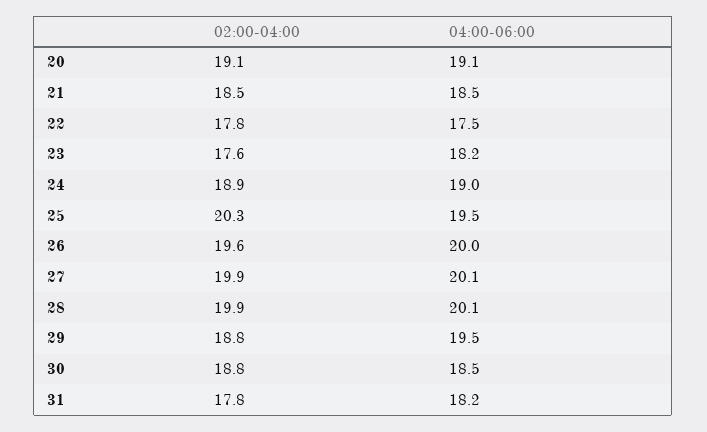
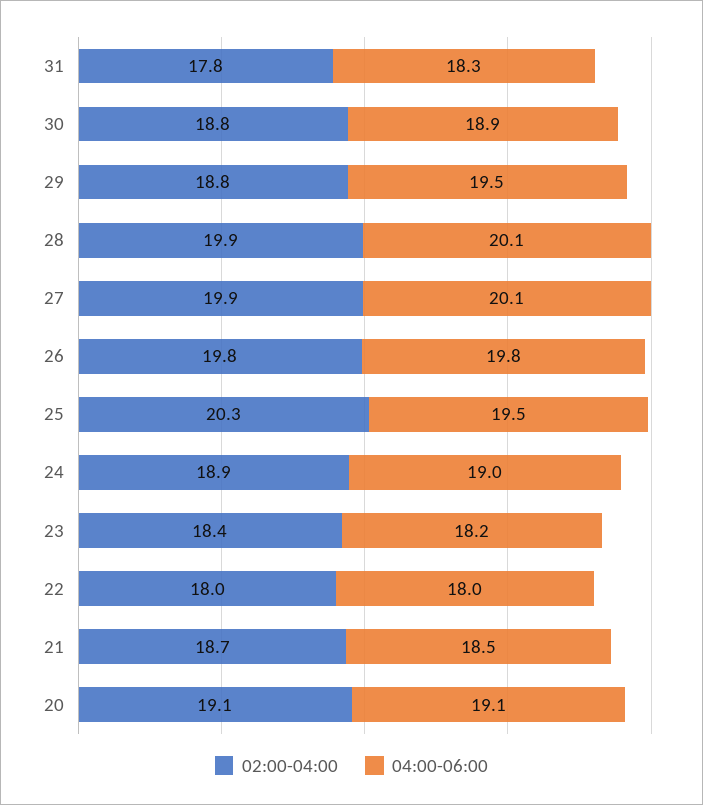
  {
    "02:00-04:00": {
      "20": 19.1,
-     "21": 18.5,
+     "21": 18.7,
-     "22": 17.8,
+     "22": 18,
-     "23": 17.6,
+     "23": 18.4,
      "24": 18.9,
      "25": 20.3,
-     "26": 19.6,
+     "26": 19.8,
      "27": 19.9,
      "28": 19.9,
      "29": 18.8,
      "30": 18.8,
      "31": 17.8
    },
    "04:00-06:00": {
      "20": 19.1,
      "21": 18.5,
-     "22": 17.5,
+     "22": 18,
      "23": 18.2,
      "24": 19,
      "25": 19.5,
-     "26": 20,
+     "26": 19.8,
      "27": 20.1,
      "28": 20.1,
      "29": 19.5,
-     "30": 18.5,
+     "30": 18.9,
-     "31": 18.2
+     "31": 18.3
    }
  }

